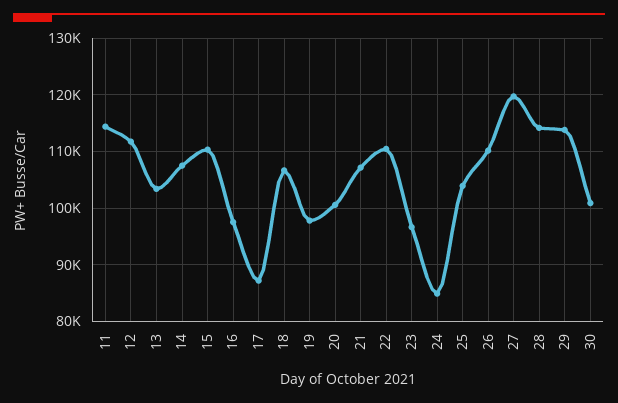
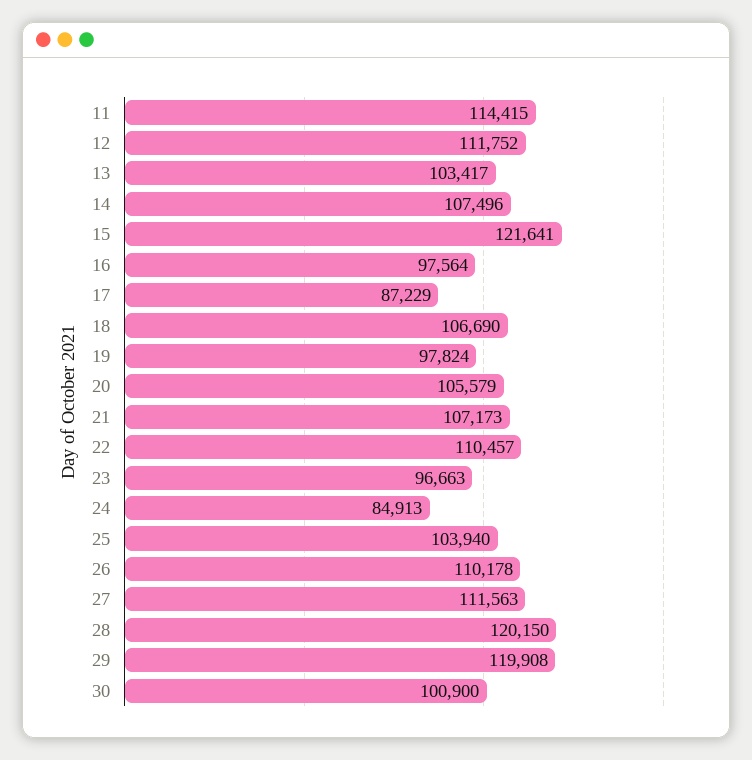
  {
    "11": 114415,
    "12": 111752,
    "13": 103417,
    "14": 107496,
-   "15": 110000,
+   "15": 121641,
    "16": 97564,
    "17": 87229,
    "18": 106690,
    "19": 97824,
-   "20": 100000,
+   "20": 105579,
    "21": 107173,
    "22": 110457,
    "23": 96663,
    "24": 84913,
    "25": 103940,
    "26": 110178,
-   "27": 120000,
+   "27": 111563,
-   "28": 114000,
+   "28": 120150,
-   "29": 114000,
+   "29": 119908,
    "30": 100900
  }

